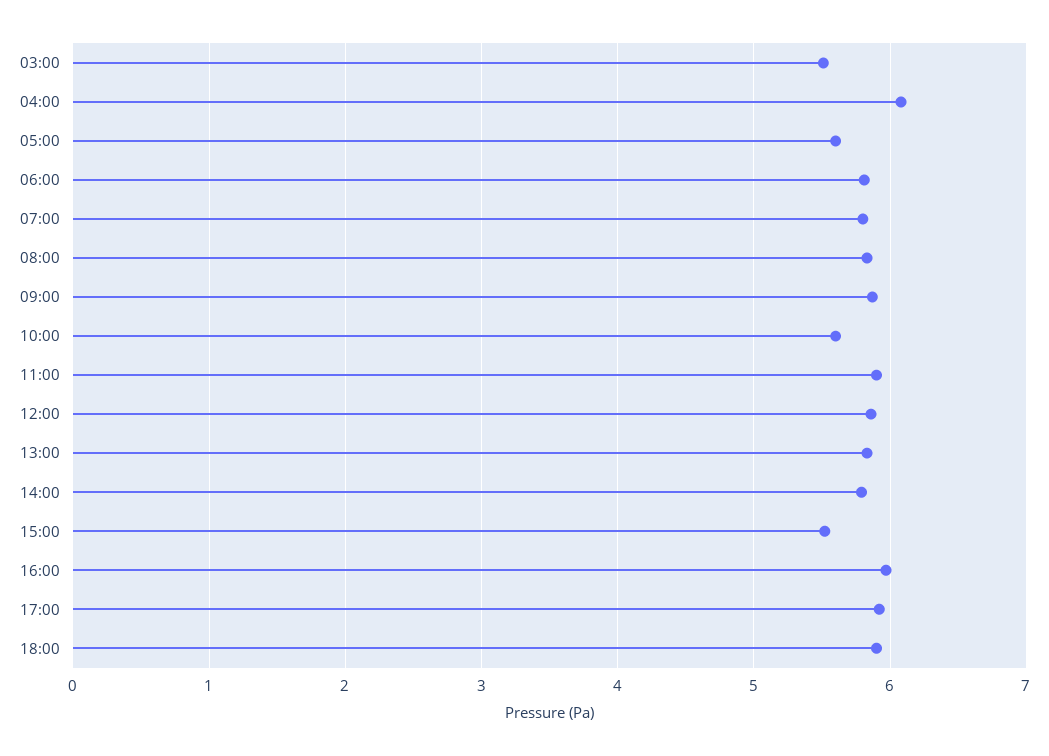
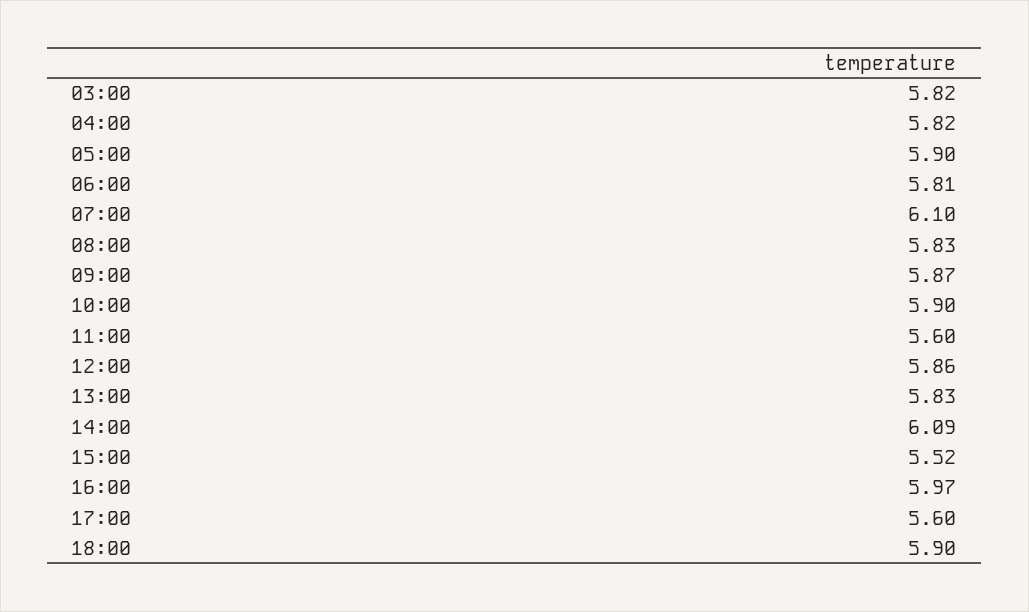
  {
-   "03:00": 5.5,
+   "03:00": 5.82,
-   "04:00": 6.1,
+   "04:00": 5.82,
-   "05:00": 5.6,
+   "05:00": 5.9,
    "06:00": 5.81,
-   "07:00": 5.8,
+   "07:00": 6.1,
    "08:00": 5.83,
    "09:00": 5.87,
-   "10:00": 5.6,
+   "10:00": 5.9,
-   "11:00": 5.9,
+   "11:00": 5.6,
    "12:00": 5.86,
    "13:00": 5.83,
-   "14:00": 5.8,
+   "14:00": 6.09,
    "15:00": 5.52,
    "16:00": 5.97,
-   "17:00": 5.9,
+   "17:00": 5.6,
    "18:00": 5.9
  }

